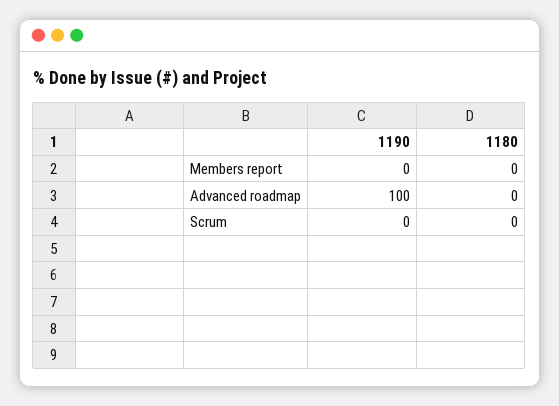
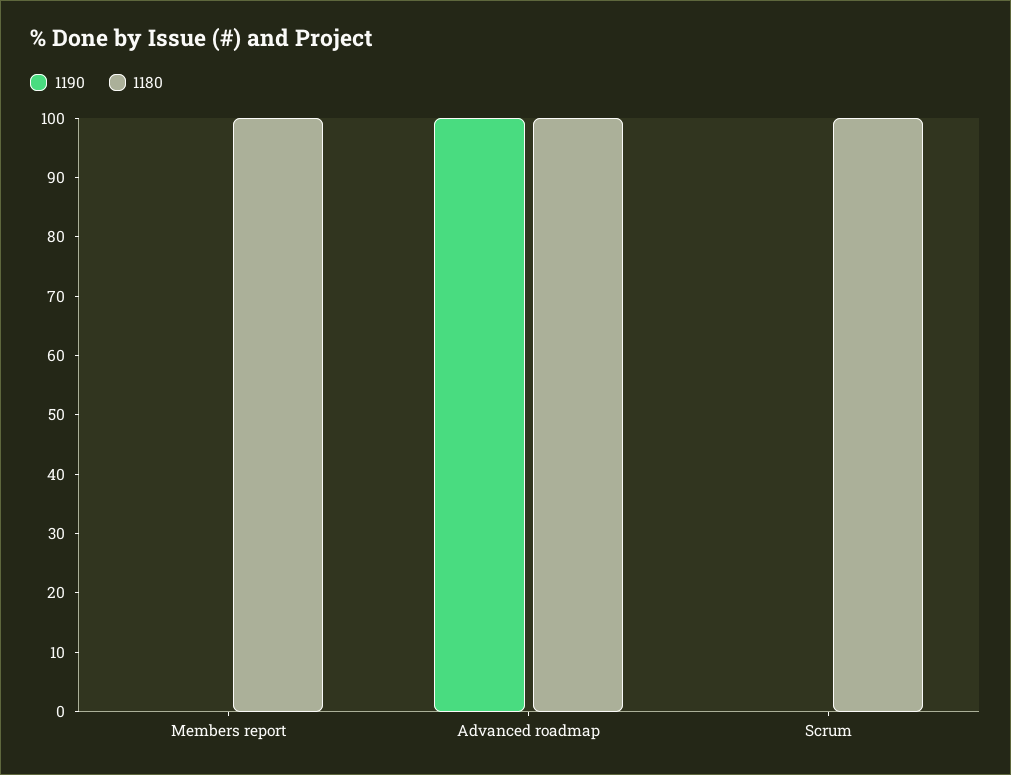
  {
    "1190": {
      "Members report": 0,
      "Advanced roadmap": 100,
      "Scrum": 0
    },
    "1180": {
-     "Members report": 0,
+     "Members report": 100,
-     "Advanced roadmap": 0,
+     "Advanced roadmap": 100,
-     "Scrum": 0
+     "Scrum": 100
    }
  }

